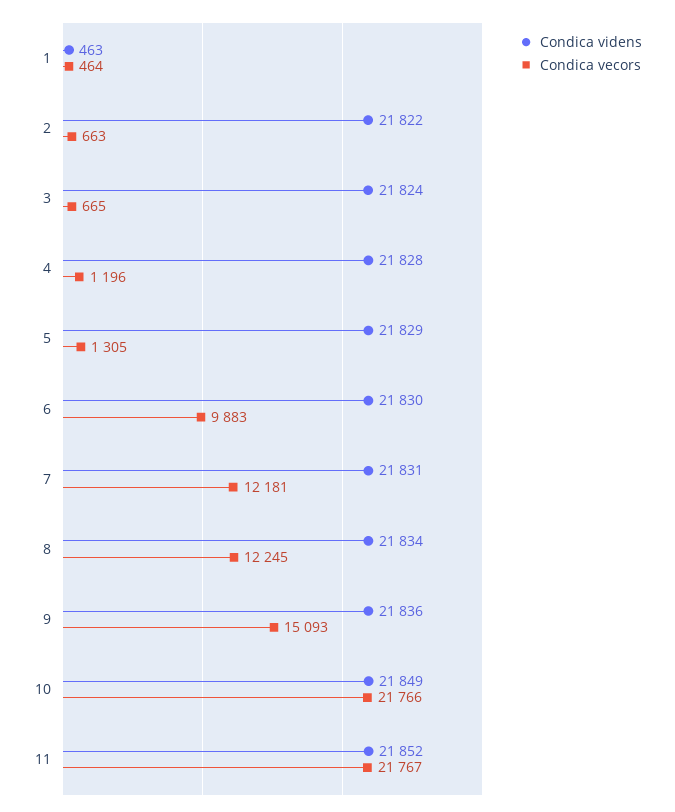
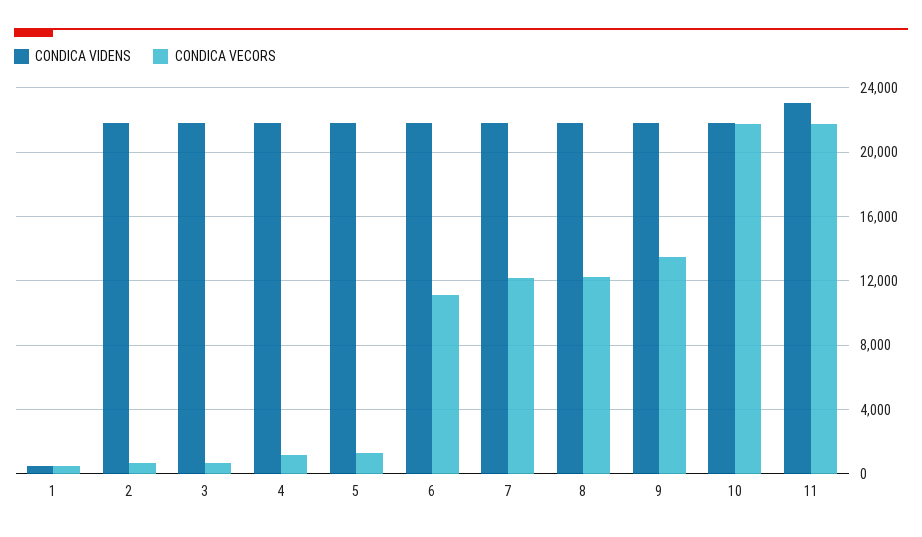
  {
    "Condica videns": {
      "1": 463,
      "2": 21822,
      "3": 21824,
      "4": 21828,
      "5": 21829,
      "6": 21830,
      "7": 21831,
      "8": 21834,
      "9": 21836,
      "10": 21849,
-     "11": 21852
+     "11": 23000
    },
    "Condica vecors": {
      "1": 464,
      "2": 663,
      "3": 665,
      "4": 1196,
      "5": 1305,
-     "6": 9883,
+     "6": 11000,
      "7": 12181,
      "8": 12245,
-     "9": 15093,
+     "9": 13500,
      "10": 21766,
      "11": 21767
    }
  }

